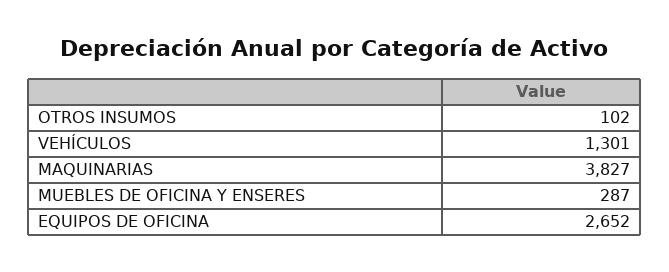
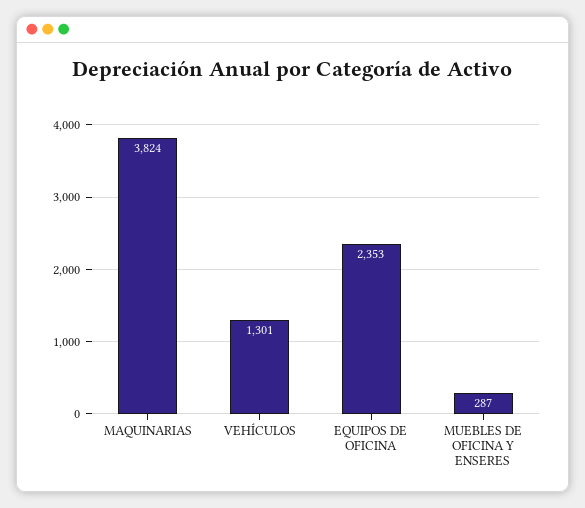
  {
-   "OTROS INSUMOS": 102,
    "VEHÍCULOS": 1301,
-   "MAQUINARIAS": 3827,
+   "MAQUINARIAS": 3824,
    "MUEBLES DE OFICINA Y ENSERES": 287,
-   "EQUIPOS DE OFICINA": 2652
+   "EQUIPOS DE OFICINA": 2353
  }

